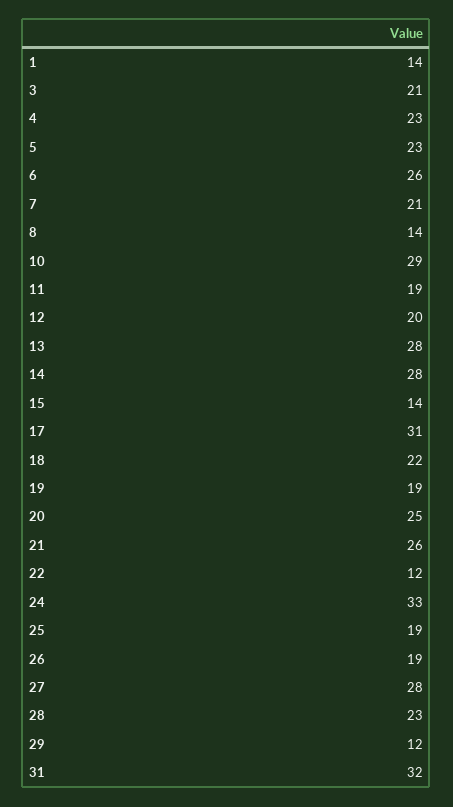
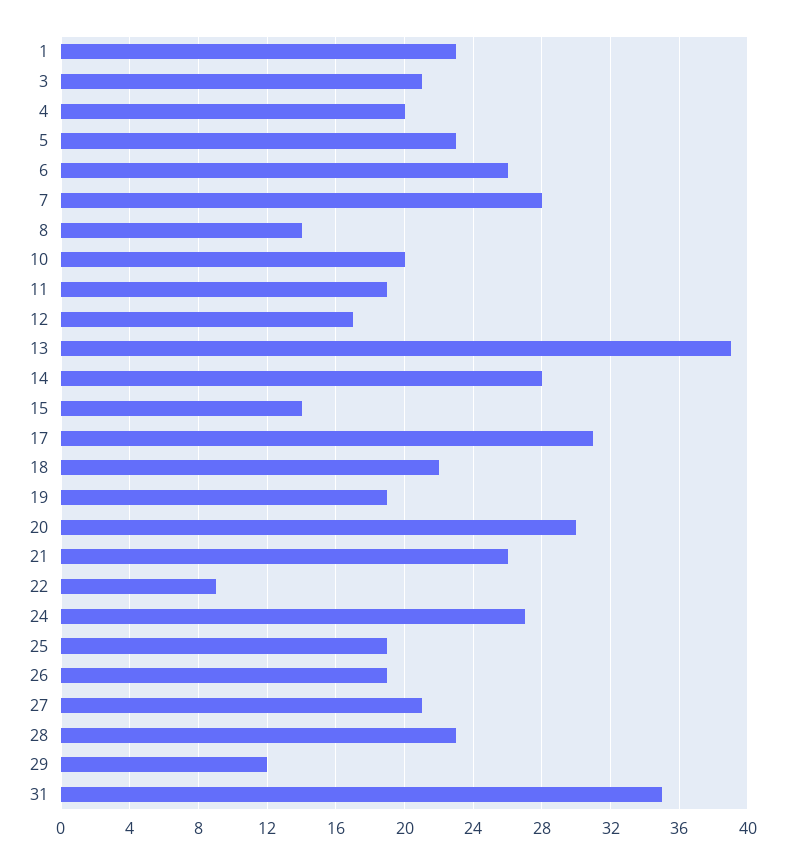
  {
-   "1": 14,
+   "1": 23,
    "3": 21,
-   "4": 23,
+   "4": 20,
    "5": 23,
    "6": 26,
-   "7": 21,
+   "7": 28,
    "8": 14,
-   "10": 29,
+   "10": 20,
    "11": 19,
-   "12": 20,
+   "12": 17,
-   "13": 28,
+   "13": 39,
    "14": 28,
    "15": 14,
    "17": 31,
    "18": 22,
    "19": 19,
-   "20": 25,
+   "20": 30,
    "21": 26,
-   "22": 12,
+   "22": 9,
-   "24": 33,
+   "24": 27,
    "25": 19,
    "26": 19,
-   "27": 28,
+   "27": 21,
    "28": 23,
    "29": 12,
-   "31": 32
+   "31": 35
  }

